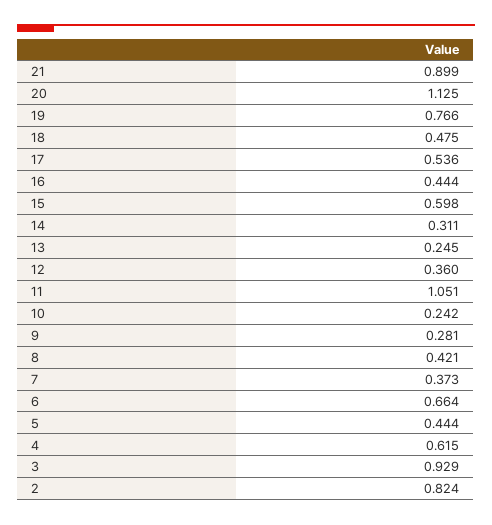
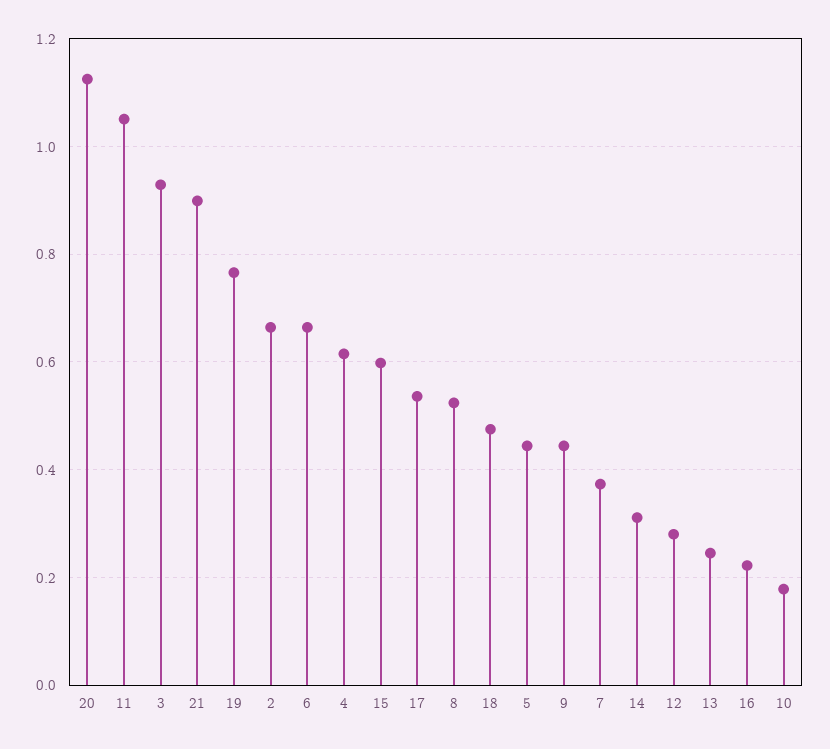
  {
    "21": 0.899,
    "20": 1.125,
    "19": 0.766,
    "18": 0.475,
    "17": 0.536,
-   "16": 0.444,
+   "16": 0.22,
    "15": 0.598,
    "14": 0.311,
    "13": 0.245,
-   "12": 0.36,
+   "12": 0.28,
    "11": 1.051,
-   "10": 0.242,
+   "10": 0.18,
-   "9": 0.281,
+   "9": 0.44,
-   "8": 0.421,
+   "8": 0.52,
    "7": 0.373,
    "6": 0.664,
    "5": 0.444,
    "4": 0.615,
    "3": 0.929,
-   "2": 0.824
+   "2": 0.66
  }

